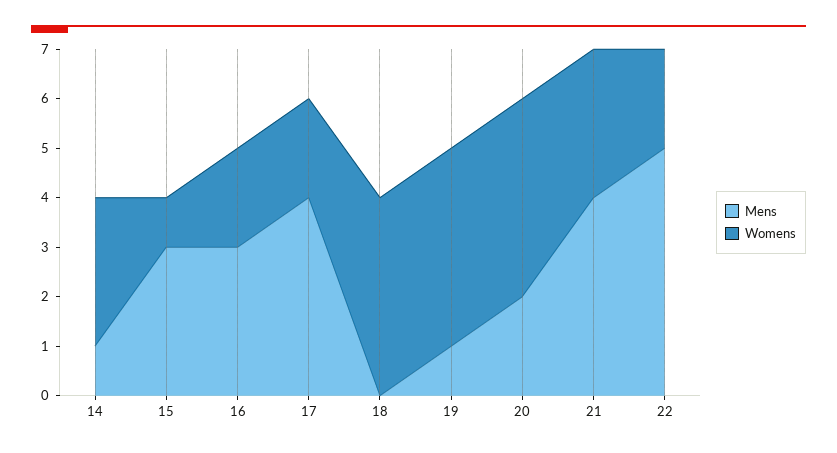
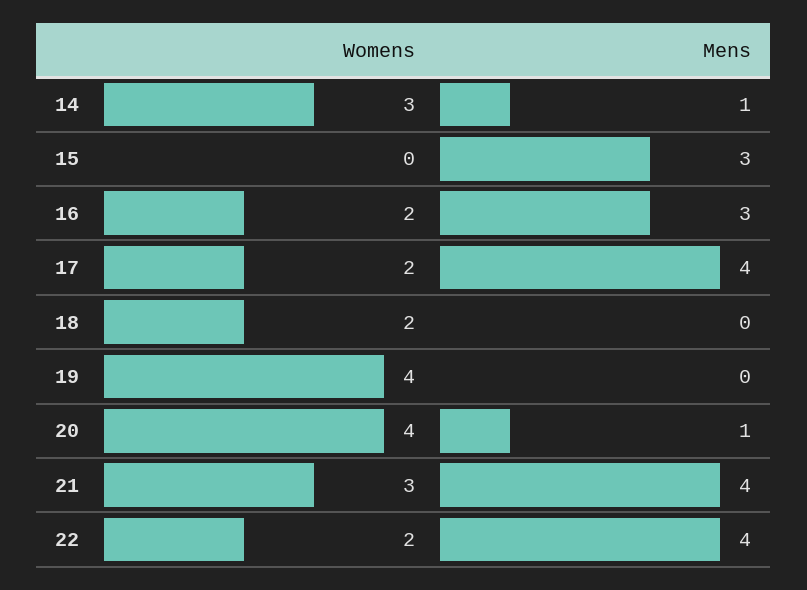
  {
    "Mens": {
      "14": 1,
      "15": 3,
      "16": 3,
      "17": 4,
      "18": 0,
-     "19": 1,
+     "19": 0,
-     "20": 2,
+     "20": 1,
      "21": 4,
-     "22": 5
+     "22": 4
    },
    "Womens": {
      "14": 3,
-     "15": 1,
+     "15": 0,
      "16": 2,
      "17": 2,
-     "18": 4,
+     "18": 2,
      "19": 4,
      "20": 4,
      "21": 3,
      "22": 2
    }
  }

